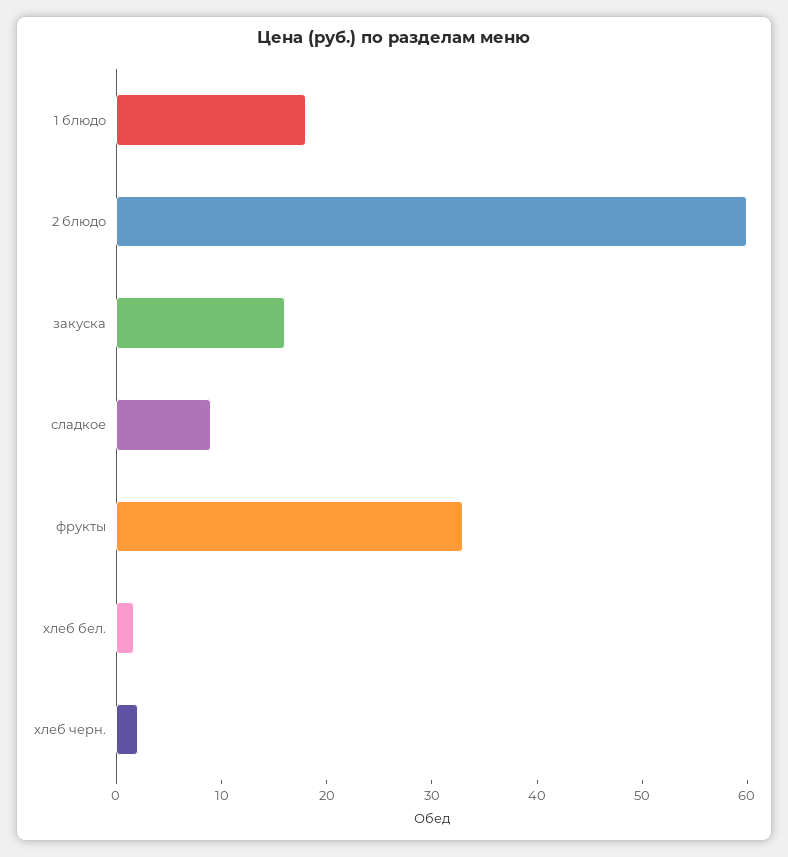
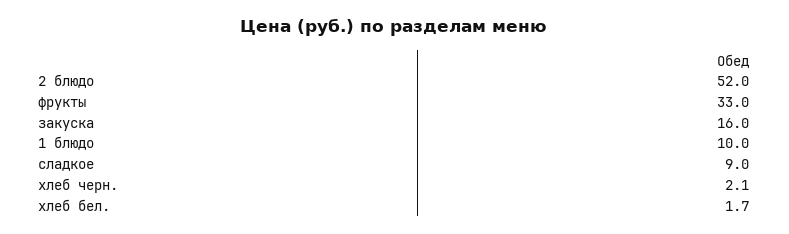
  {
-   "1 блюдо": 18,
+   "1 блюдо": 10,
-   "2 блюдо": 60,
+   "2 блюдо": 52,
    "закуска": 16,
    "сладкое": 9,
    "фрукты": 33,
    "хлеб бел.": 1.7,
    "хлеб черн.": 2.1
  }

